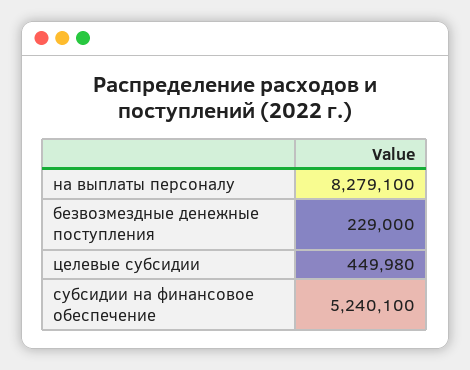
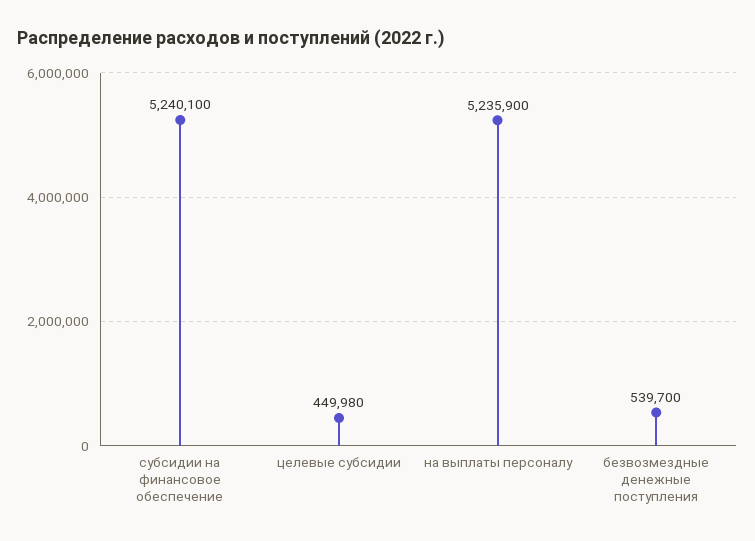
  {
-   "на выплаты персоналу": 8279100,
+   "на выплаты персоналу": 5235900,
-   "безвозмездные денежные поступления": 229000,
+   "безвозмездные денежные поступления": 539700,
    "целевые субсидии": 449980,
    "субсидии на финансовое обеспечение": 5240100
  }

